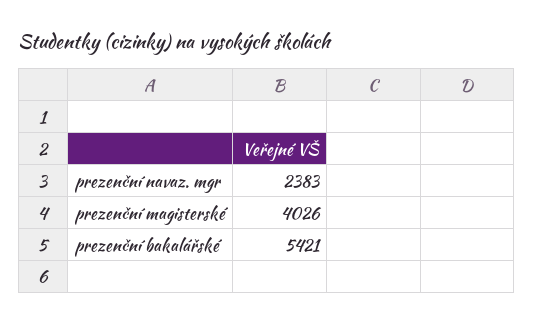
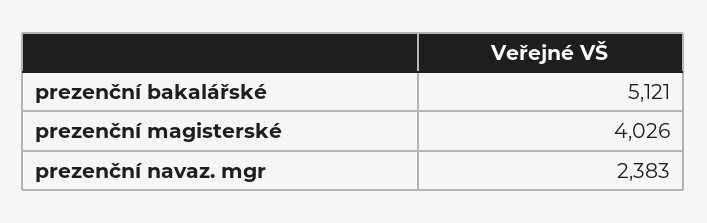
  {
    "prezenční navaz. mgr": 2383,
    "prezenční magisterské": 4026,
-   "prezenční bakalářské": 5421
+   "prezenční bakalářské": 5121
  }

